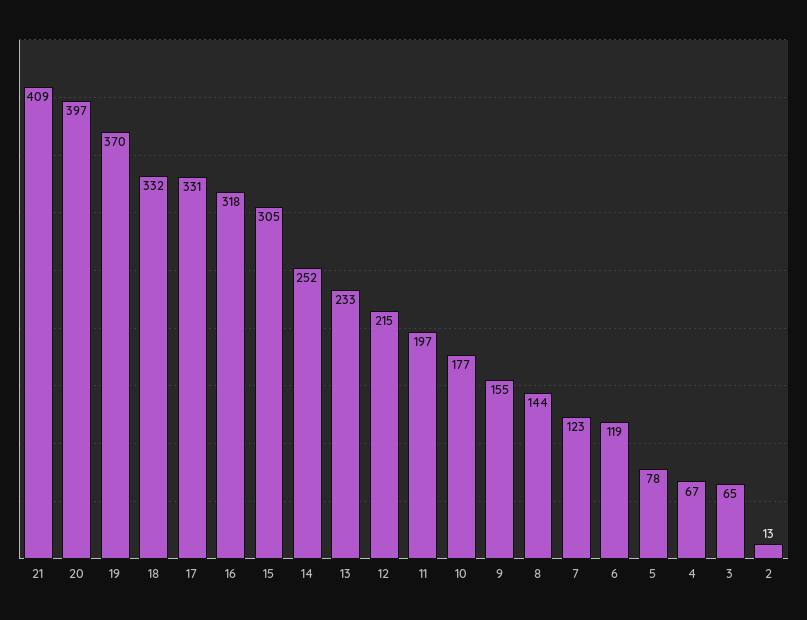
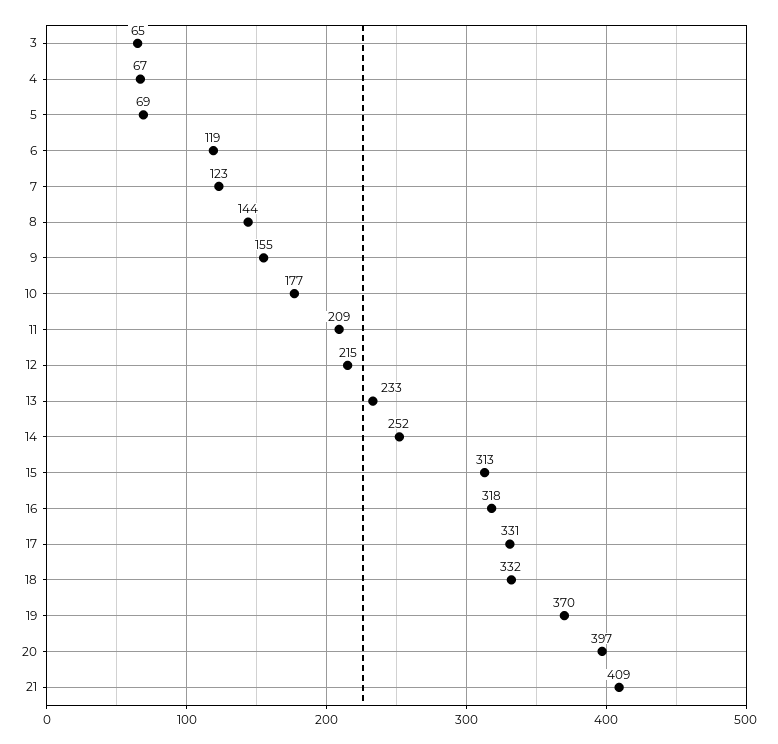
  {
    "21": 409,
    "20": 397,
    "19": 370,
    "18": 332,
    "17": 331,
    "16": 318,
-   "15": 305,
+   "15": 313,
    "14": 252,
    "13": 233,
    "12": 215,
-   "11": 197,
+   "11": 209,
    "10": 177,
    "9": 155,
    "8": 144,
    "7": 123,
    "6": 119,
-   "5": 78,
+   "5": 69,
    "4": 67,
-   "3": 65,
+   "3": 65
-   "2": 13
  }

